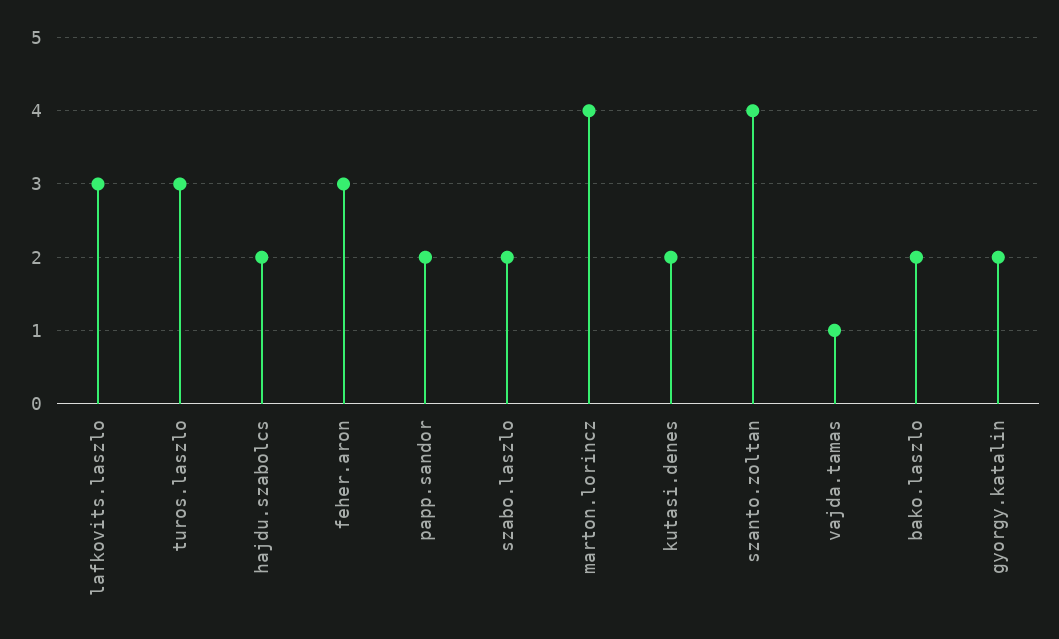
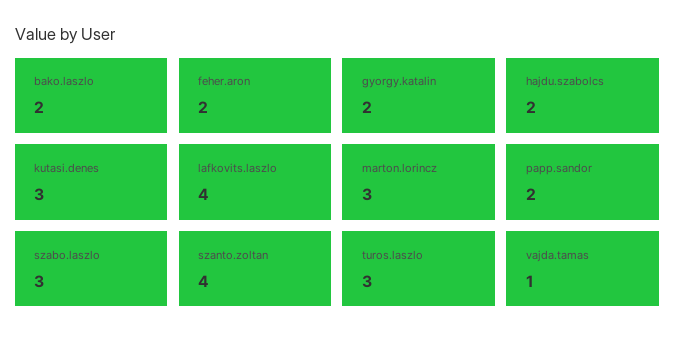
  {
-   "lafkovits.laszlo": 3,
+   "lafkovits.laszlo": 4,
    "turos.laszlo": 3,
    "hajdu.szabolcs": 2,
-   "feher.aron": 3,
+   "feher.aron": 2,
    "papp.sandor": 2,
-   "szabo.laszlo": 2,
+   "szabo.laszlo": 3,
-   "marton.lorincz": 4,
+   "marton.lorincz": 3,
-   "kutasi.denes": 2,
+   "kutasi.denes": 3,
    "szanto.zoltan": 4,
    "vajda.tamas": 1,
    "bako.laszlo": 2,
    "gyorgy.katalin": 2
  }

